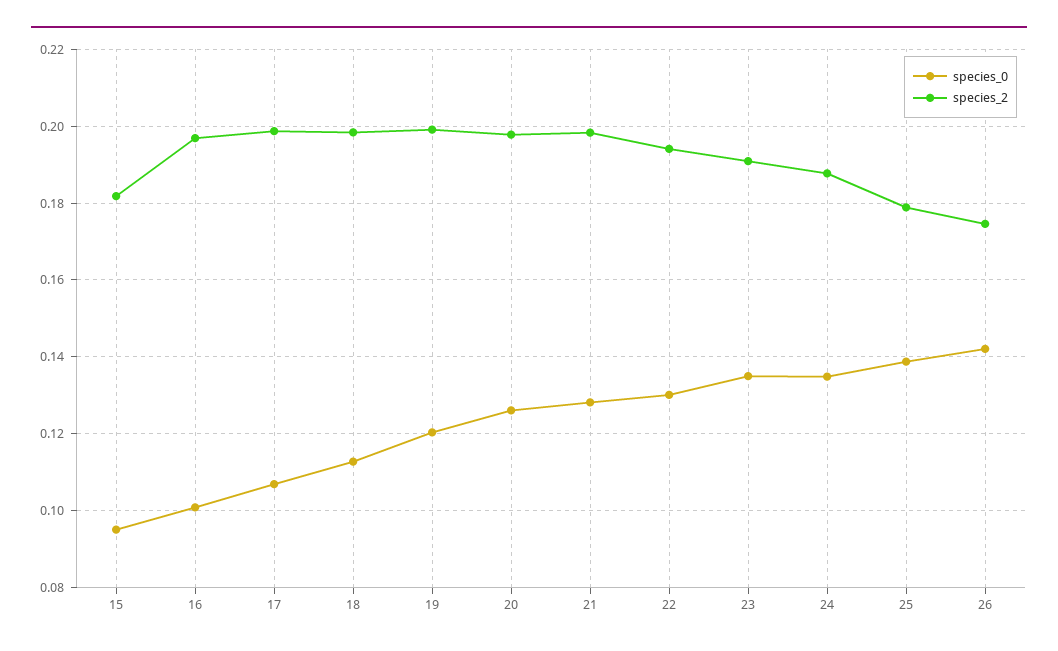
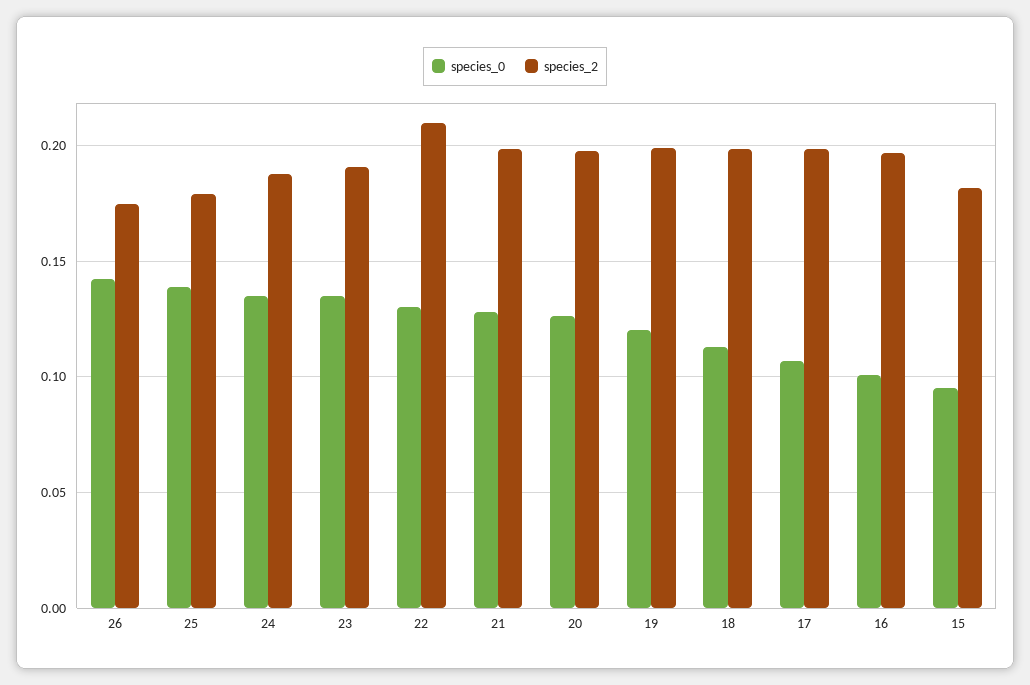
  {
    "species_0": {
      "15": 0.096,
      "16": 0.1,
      "17": 0.106,
      "18": 0.112,
      "19": 0.12,
      "20": 0.126,
      "21": 0.128,
      "22": 0.13,
      "23": 0.136,
      "24": 0.134,
      "25": 0.138,
      "26": 0.142
    },
    "species_2": {
      "15": 0.182,
      "16": 0.196,
      "17": 0.198,
      "18": 0.198,
      "19": 0.2,
      "20": 0.198,
      "21": 0.198,
-     "22": 0.194,
+     "22": 0.21,
      "23": 0.19,
      "24": 0.188,
      "25": 0.178,
      "26": 0.174
    }
  }

